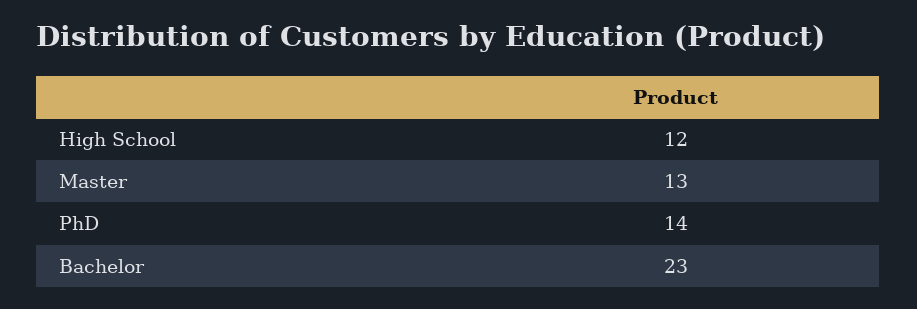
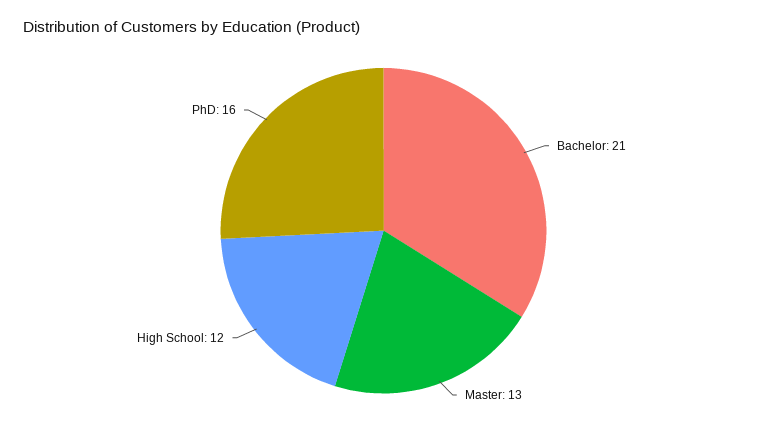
  {
    "High School": 12,
    "Master": 13,
-   "PhD": 14,
+   "PhD": 16,
-   "Bachelor": 23
+   "Bachelor": 21
  }

